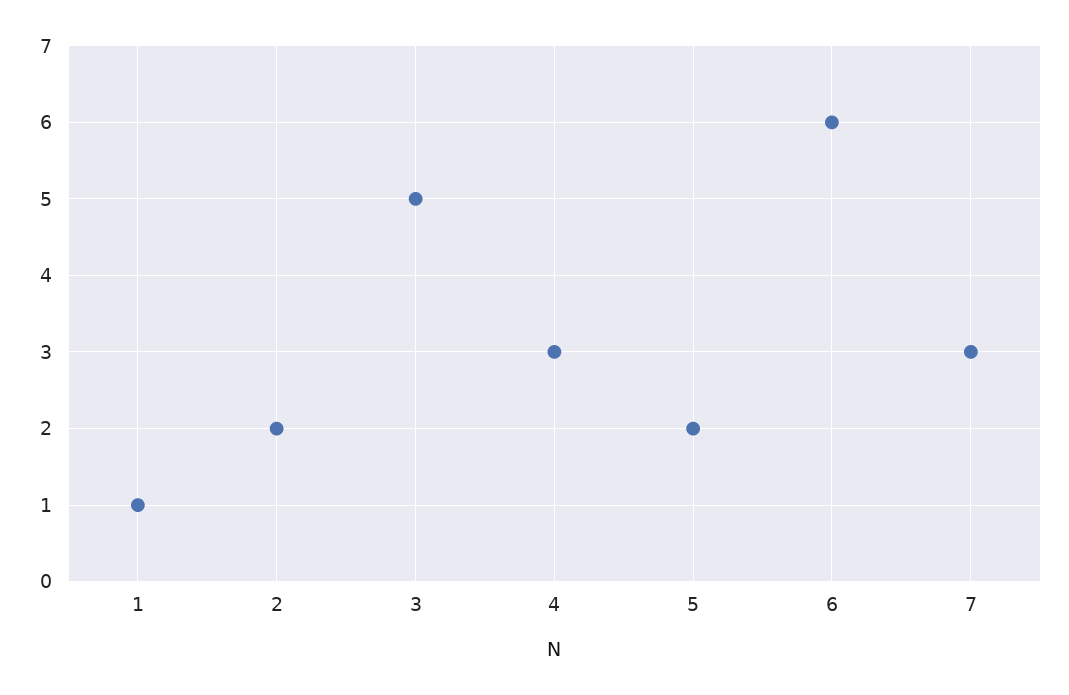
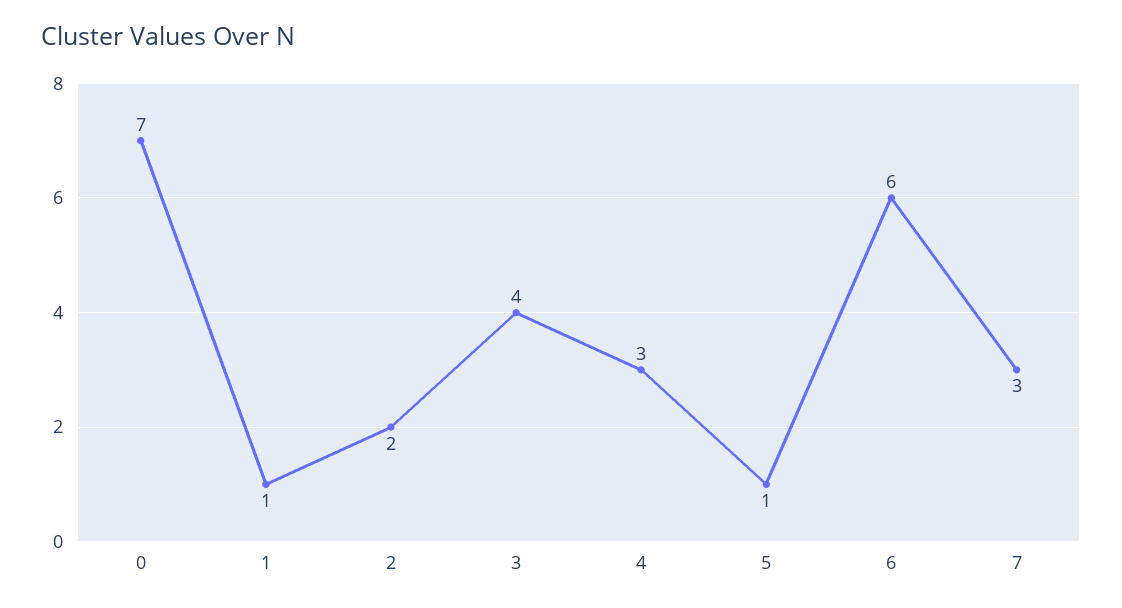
  {
    "1": 1,
    "2": 2,
-   "3": 5,
+   "3": 4,
    "4": 3,
-   "5": 2,
+   "5": 1,
    "6": 6,
-   "7": 3
+   "7": 3,
+   "0": 7
  }

